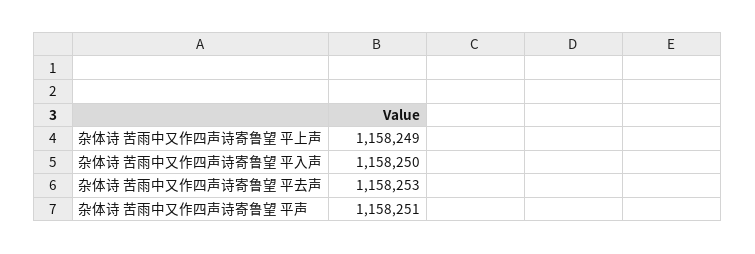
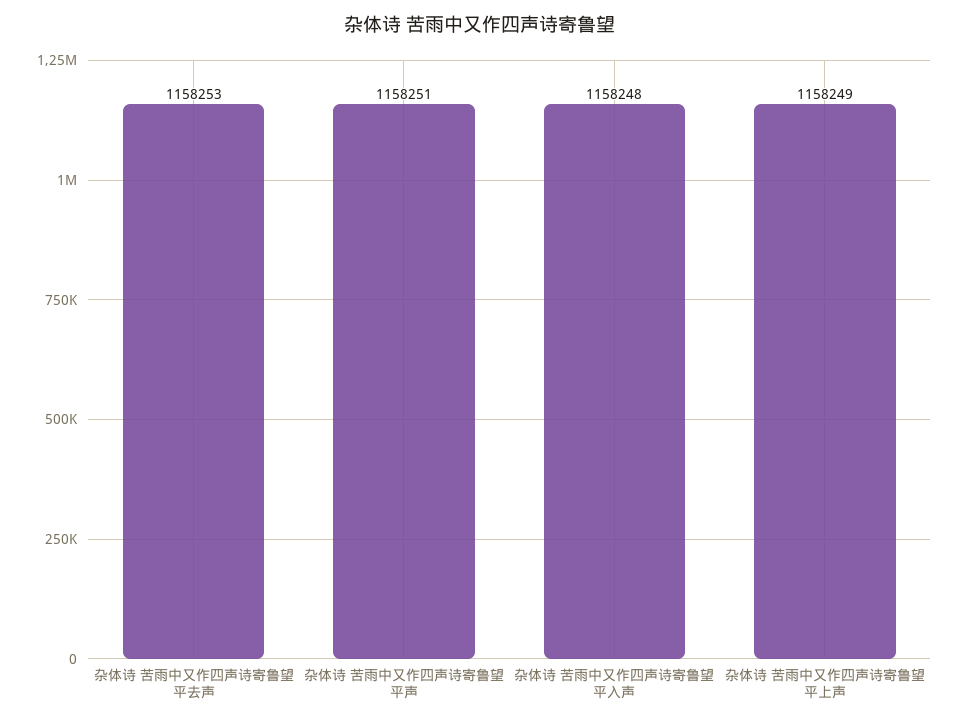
  {
    "杂体诗 苦雨中又作四声诗寄鲁望 平上声": 1158249,
-   "杂体诗 苦雨中又作四声诗寄鲁望 平入声": 1158250,
+   "杂体诗 苦雨中又作四声诗寄鲁望 平入声": 1158248,
    "杂体诗 苦雨中又作四声诗寄鲁望 平去声": 1158253,
    "杂体诗 苦雨中又作四声诗寄鲁望 平声": 1158251
  }

